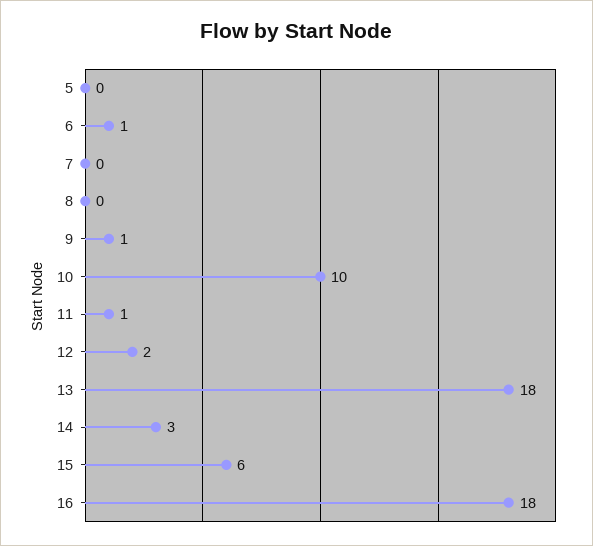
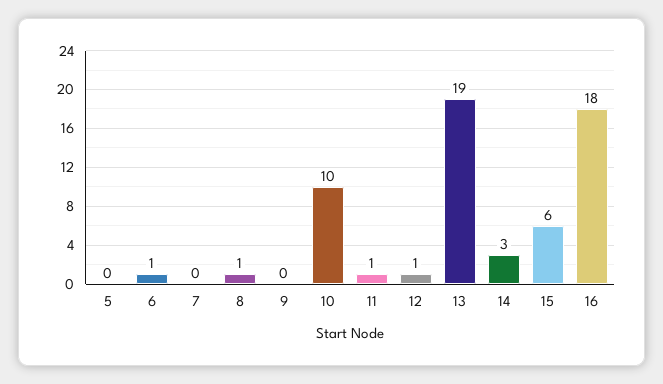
  {
    "5": 0,
    "6": 1,
    "7": 0,
-   "8": 0,
+   "8": 1,
-   "9": 1,
+   "9": 0,
    "10": 10,
    "11": 1,
-   "12": 2,
+   "12": 1,
-   "13": 18,
+   "13": 19,
    "14": 3,
    "15": 6,
    "16": 18
  }

